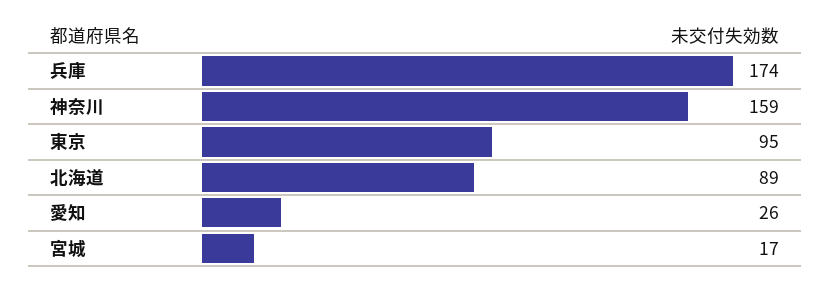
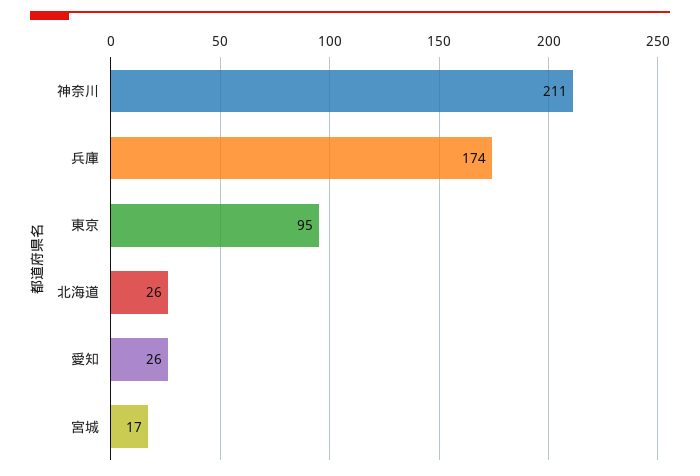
  {
    "兵庫": 174,
-   "神奈川": 159,
+   "神奈川": 211,
    "東京": 95,
-   "北海道": 89,
+   "北海道": 26,
    "愛知": 26,
    "宮城": 17
  }

